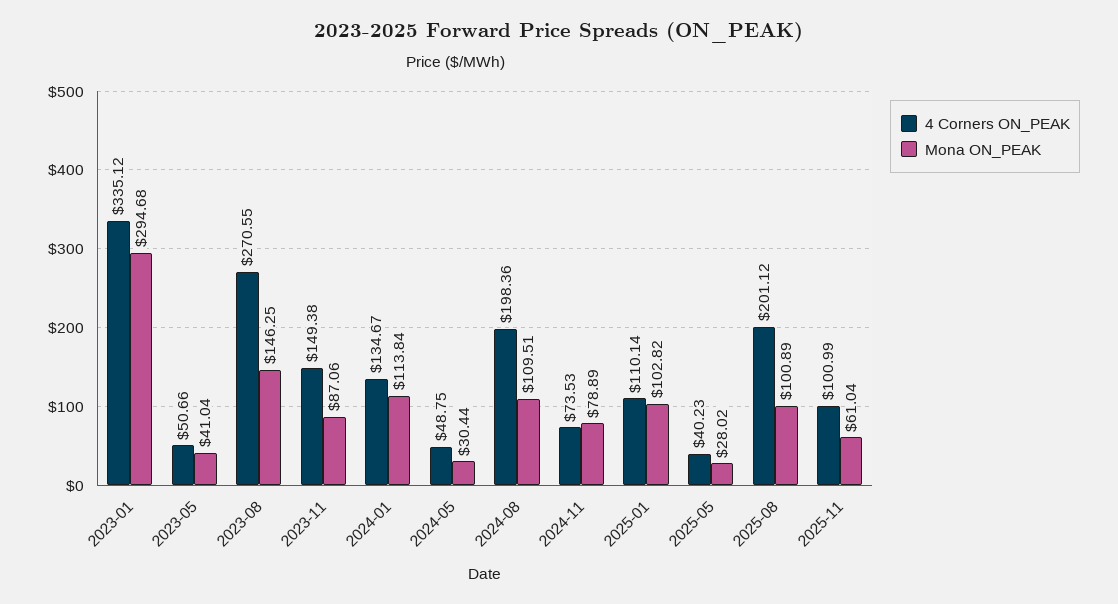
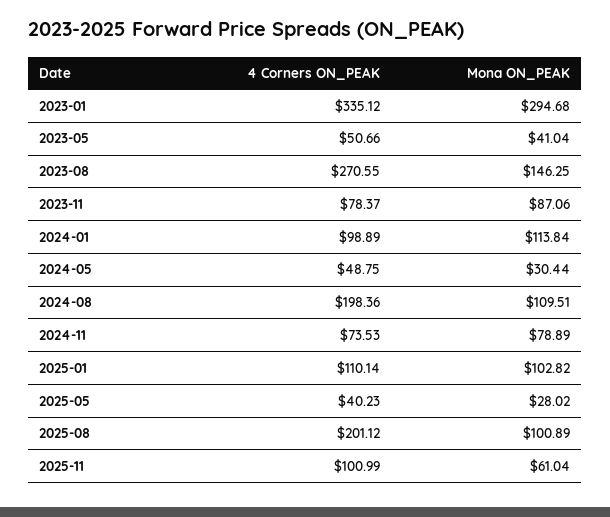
  {
    "4 Corners ON_PEAK": {
      "2023-01": 335.12,
      "2023-05": 50.66,
      "2023-08": 270.55,
-     "2023-11": 149.38,
+     "2023-11": 78.37,
-     "2024-01": 134.67,
+     "2024-01": 98.89,
      "2024-05": 48.75,
      "2024-08": 198.36,
      "2024-11": 73.53,
      "2025-01": 110.14,
      "2025-05": 40.23,
      "2025-08": 201.12,
      "2025-11": 100.99
    },
    "Mona ON_PEAK": {
      "2023-01": 294.68,
      "2023-05": 41.04,
      "2023-08": 146.25,
      "2023-11": 87.06,
      "2024-01": 113.84,
      "2024-05": 30.44,
      "2024-08": 109.51,
      "2024-11": 78.89,
      "2025-01": 102.82,
      "2025-05": 28.02,
      "2025-08": 100.89,
      "2025-11": 61.04
    }
  }

